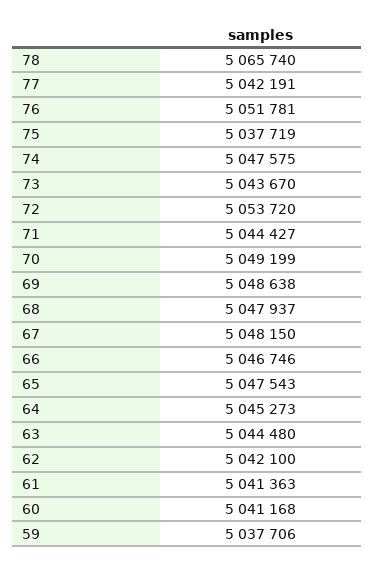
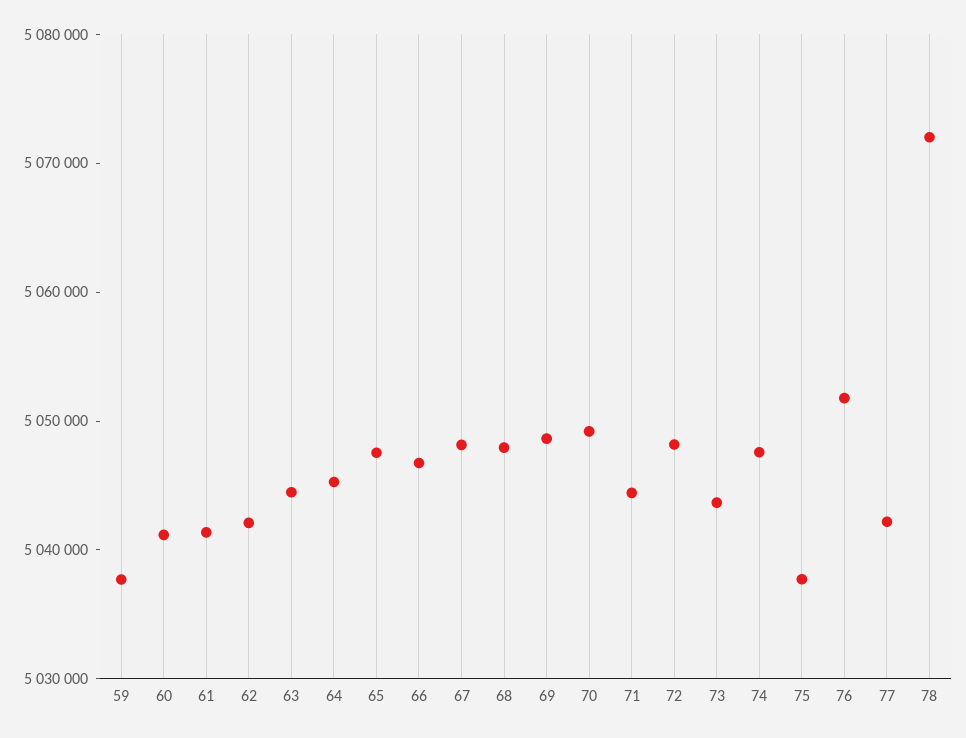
  {
-   "78": 5065740,
+   "78": 5072000,
    "77": 5042191,
    "76": 5051781,
    "75": 5037719,
    "74": 5047575,
    "73": 5043670,
-   "72": 5053720,
+   "72": 5048000,
    "71": 5044427,
    "70": 5049199,
    "69": 5048638,
    "68": 5047937,
    "67": 5048150,
    "66": 5046746,
    "65": 5047543,
    "64": 5045273,
    "63": 5044480,
    "62": 5042100,
    "61": 5041363,
    "60": 5041168,
    "59": 5037706
  }

